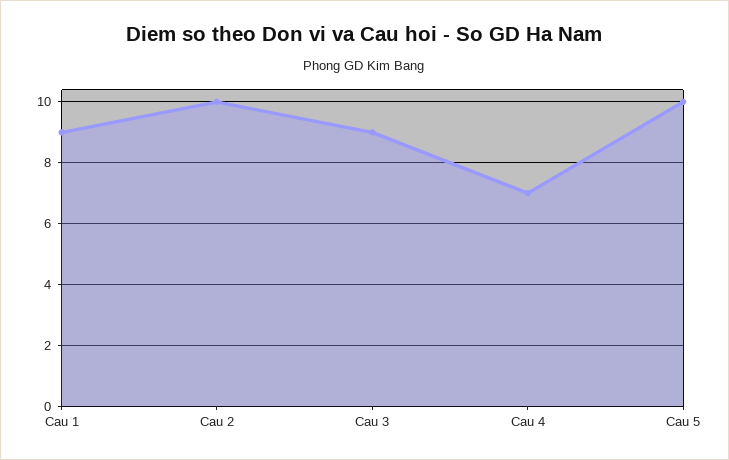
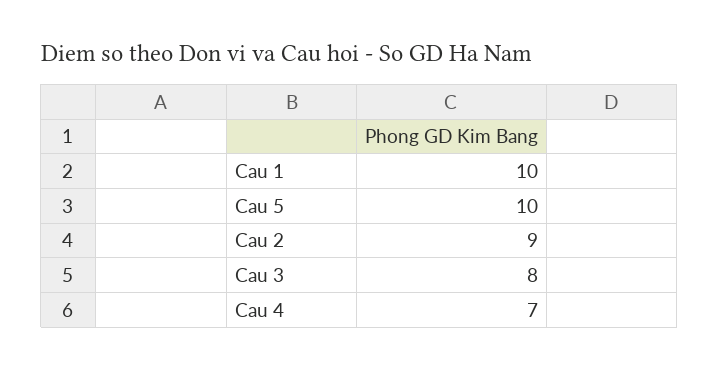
  {
-   "Cau 1": 9,
+   "Cau 1": 10,
-   "Cau 2": 10,
+   "Cau 2": 9,
-   "Cau 3": 9,
+   "Cau 3": 8,
    "Cau 4": 7,
    "Cau 5": 10
  }

